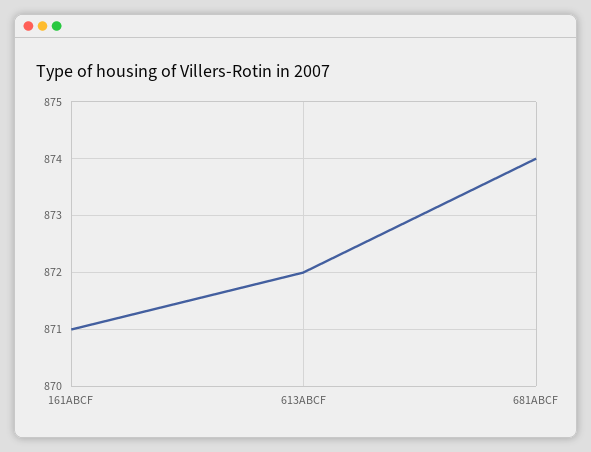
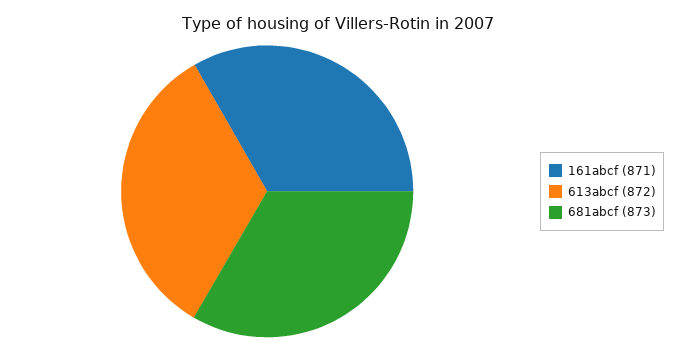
  {
    "161ABCF": 871,
    "613ABCF": 872,
-   "681ABCF": 874
+   "681ABCF": 873
  }

